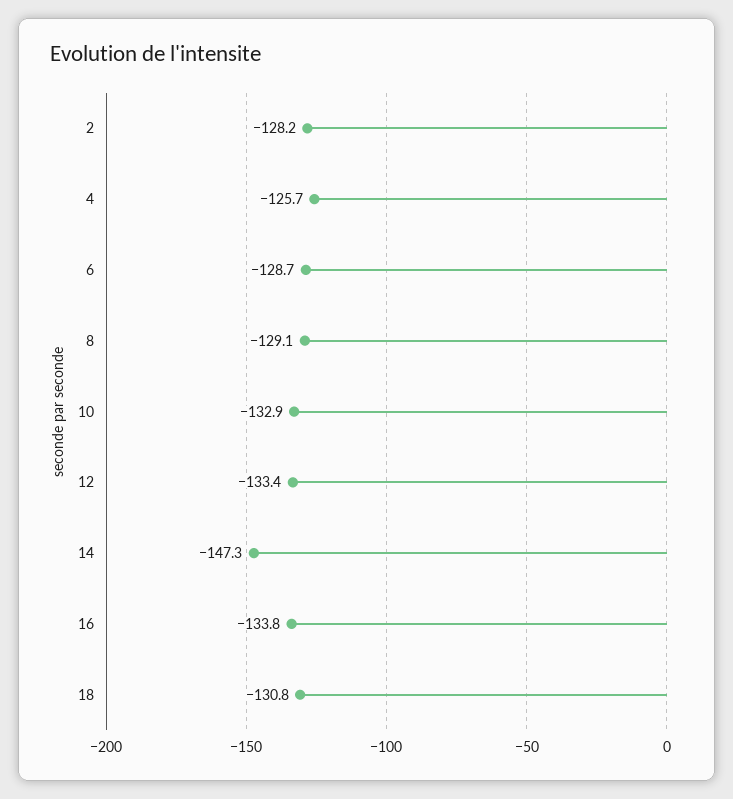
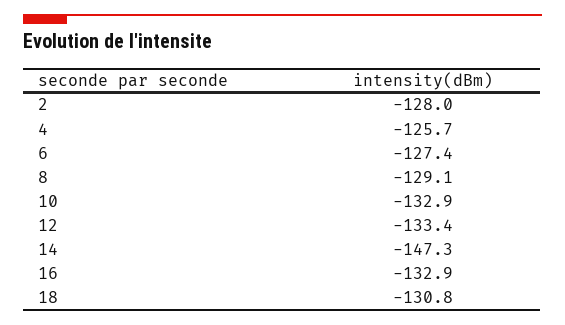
  {
-   "2": -128.2,
+   "2": -128,
    "4": -125.7,
-   "6": -128.7,
+   "6": -127.4,
    "8": -129.1,
    "10": -132.9,
    "12": -133.4,
    "14": -147.3,
-   "16": -133.8,
+   "16": -132.9,
    "18": -130.8
  }

